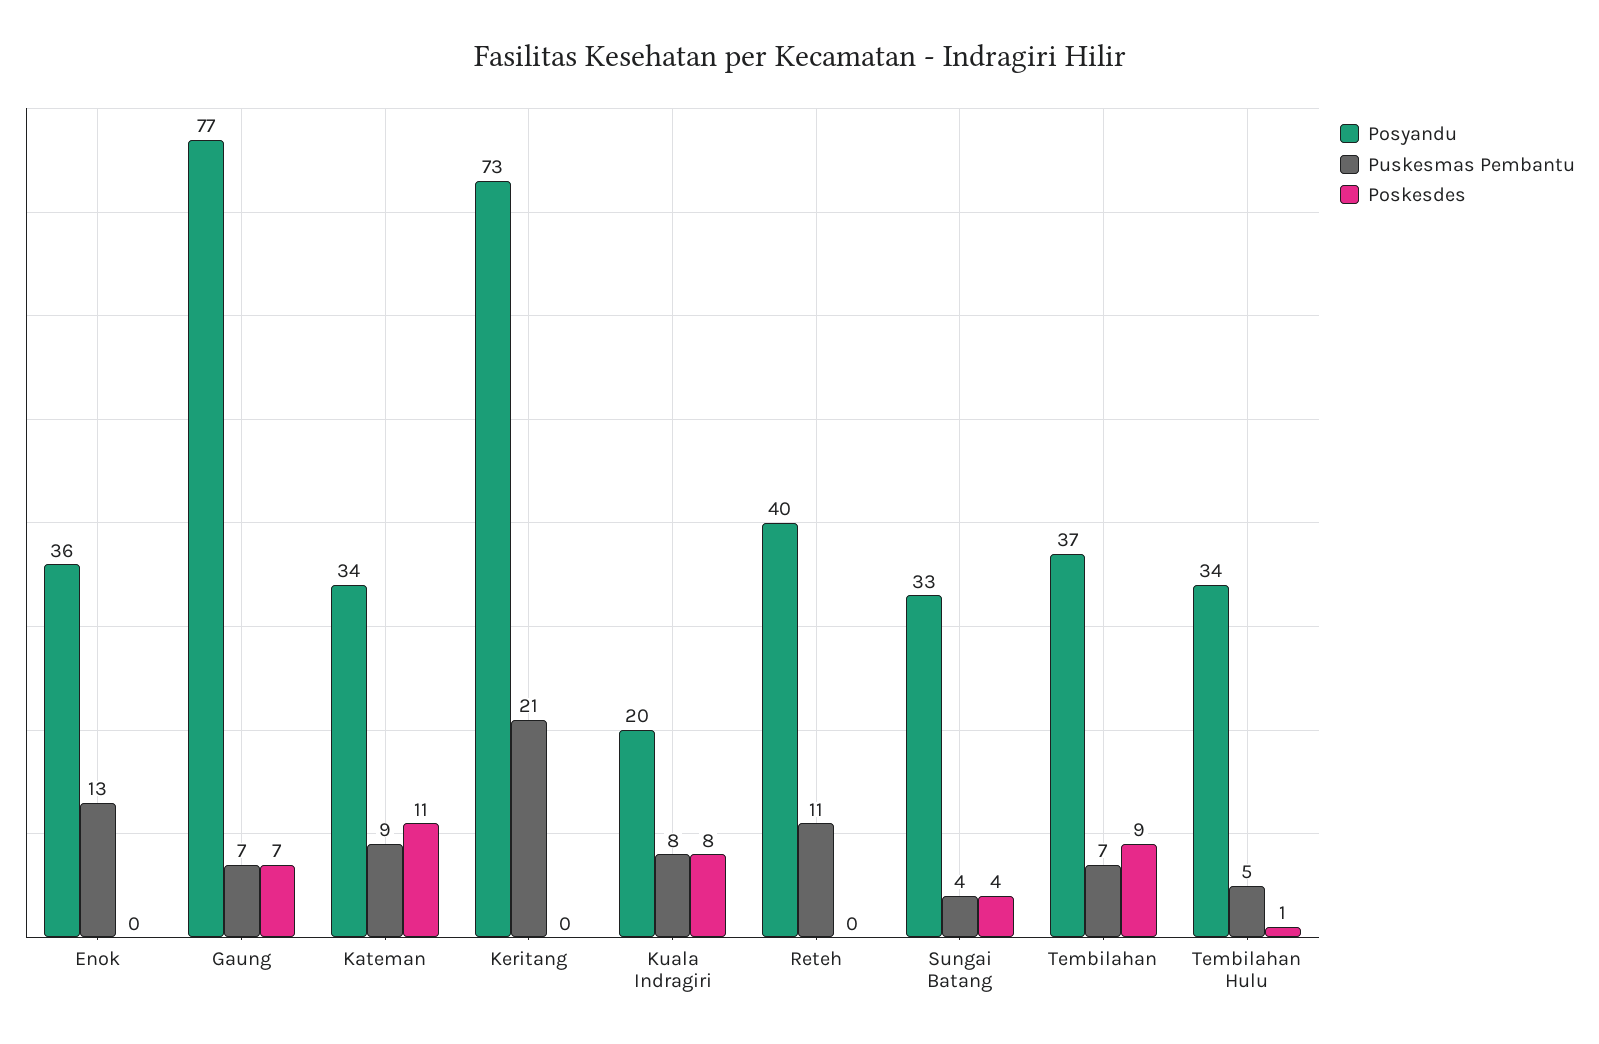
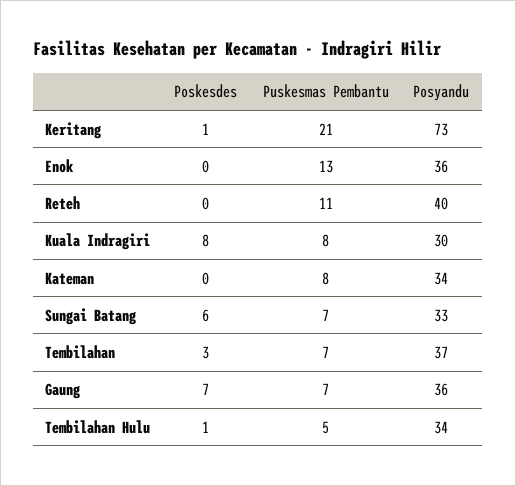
  {
    "Posyandu": {
      "Enok": 36,
-     "Gaung": 77,
+     "Gaung": 36,
      "Kateman": 34,
      "Keritang": 73,
-     "Kuala Indragiri": 20,
+     "Kuala Indragiri": 30,
      "Reteh": 40,
      "Sungai Batang": 33,
      "Tembilahan": 37,
      "Tembilahan Hulu": 34
    },
    "Puskesmas Pembantu": {
      "Enok": 13,
      "Gaung": 7,
-     "Kateman": 9,
+     "Kateman": 8,
      "Keritang": 21,
      "Kuala Indragiri": 8,
      "Reteh": 11,
-     "Sungai Batang": 4,
+     "Sungai Batang": 7,
      "Tembilahan": 7,
      "Tembilahan Hulu": 5
    },
    "Poskesdes": {
      "Enok": 0,
      "Gaung": 7,
-     "Kateman": 11,
+     "Kateman": 0,
-     "Keritang": 0,
+     "Keritang": 1,
      "Kuala Indragiri": 8,
      "Reteh": 0,
-     "Sungai Batang": 4,
+     "Sungai Batang": 6,
-     "Tembilahan": 9,
+     "Tembilahan": 3,
      "Tembilahan Hulu": 1
    }
  }

